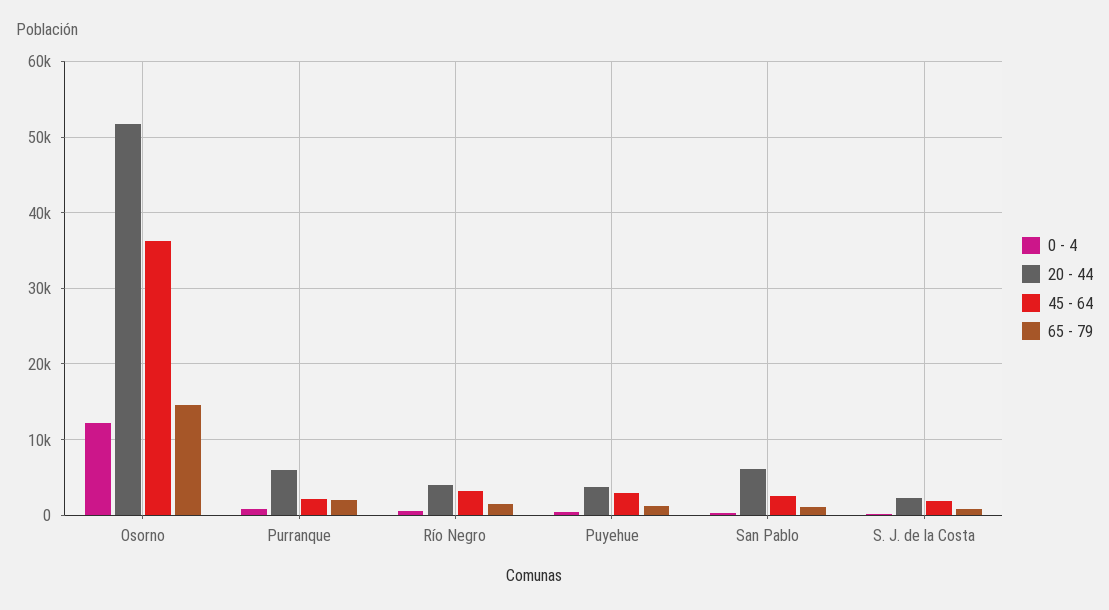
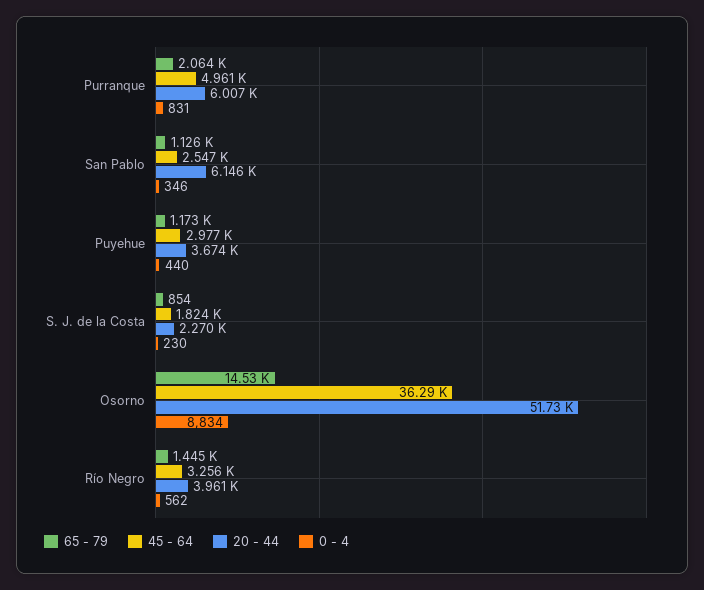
  {
    "0 - 4": {
-     "Osorno": 12000,
+     "Osorno": 8834,
      "Purranque": 831,
      "Río Negro": 562,
      "Puyehue": 440,
      "San Pablo": 346,
      "S. J. de la Costa": 230
    },
    "20 - 44": {
      "Osorno": 51730,
      "Purranque": 6007,
      "Río Negro": 3961,
      "Puyehue": 3674,
      "San Pablo": 6146,
      "S. J. de la Costa": 2270
    },
    "45 - 64": {
      "Osorno": 36290,
-     "Purranque": 2000,
+     "Purranque": 4961,
      "Río Negro": 3256,
      "Puyehue": 2977,
      "San Pablo": 2547,
      "S. J. de la Costa": 1824
    },
    "65 - 79": {
      "Osorno": 14530,
      "Purranque": 2064,
      "Río Negro": 1445,
      "Puyehue": 1173,
      "San Pablo": 1126,
      "S. J. de la Costa": 854
    }
  }

